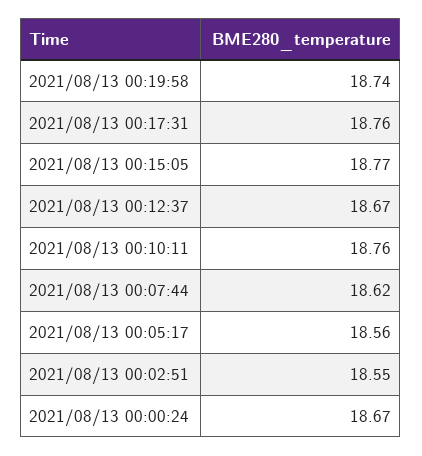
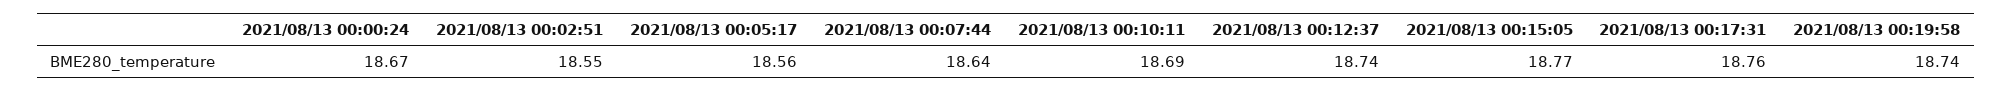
  {
    "2021/08/13 00:19:58": 18.74,
    "2021/08/13 00:17:31": 18.76,
    "2021/08/13 00:15:05": 18.77,
-   "2021/08/13 00:12:37": 18.67,
+   "2021/08/13 00:12:37": 18.74,
-   "2021/08/13 00:10:11": 18.76,
+   "2021/08/13 00:10:11": 18.69,
-   "2021/08/13 00:07:44": 18.62,
+   "2021/08/13 00:07:44": 18.64,
    "2021/08/13 00:05:17": 18.56,
    "2021/08/13 00:02:51": 18.55,
    "2021/08/13 00:00:24": 18.67
  }

